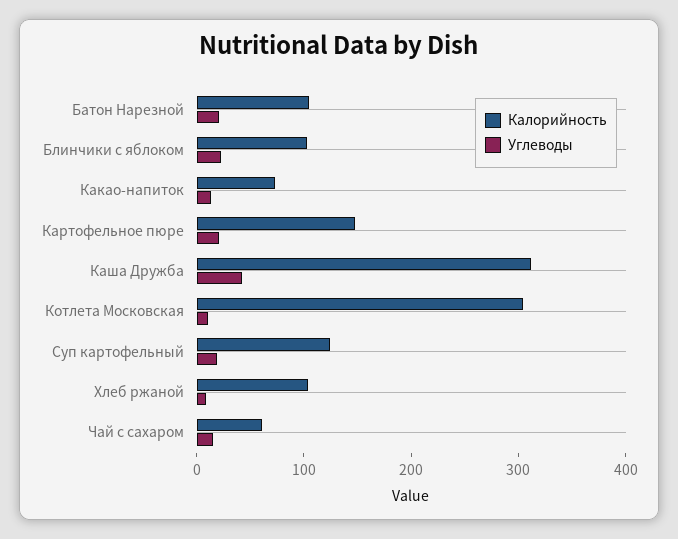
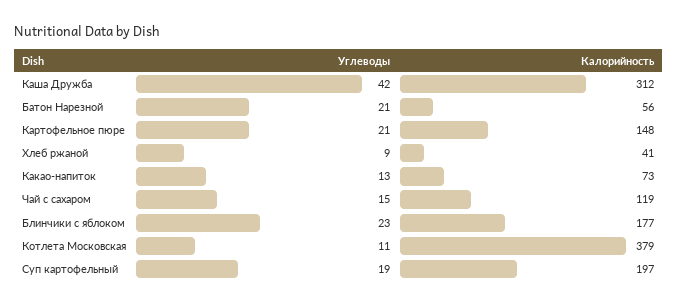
  {
    "Калорийность": {
-     "Батон Нарезной": 100,
+     "Батон Нарезной": 56,
-     "Блинчики с яблоком": 100,
+     "Блинчики с яблоком": 177,
      "Какао-напиток": 73,
      "Картофельное пюре": 148,
      "Каша Дружба": 312,
-     "Котлета Московская": 300,
+     "Котлета Московская": 379,
-     "Суп картофельный": 120,
+     "Суп картофельный": 197,
-     "Хлеб ржаной": 100,
+     "Хлеб ржаной": 41,
-     "Чай с сахаром": 60
+     "Чай с сахаром": 119
    },
    "Углеводы": {
      "Батон Нарезной": 21,
      "Блинчики с яблоком": 23,
      "Какао-напиток": 13,
      "Картофельное пюре": 21,
      "Каша Дружба": 42,
      "Котлета Московская": 11,
      "Суп картофельный": 19,
      "Хлеб ржаной": 9,
      "Чай с сахаром": 15
    }
  }

